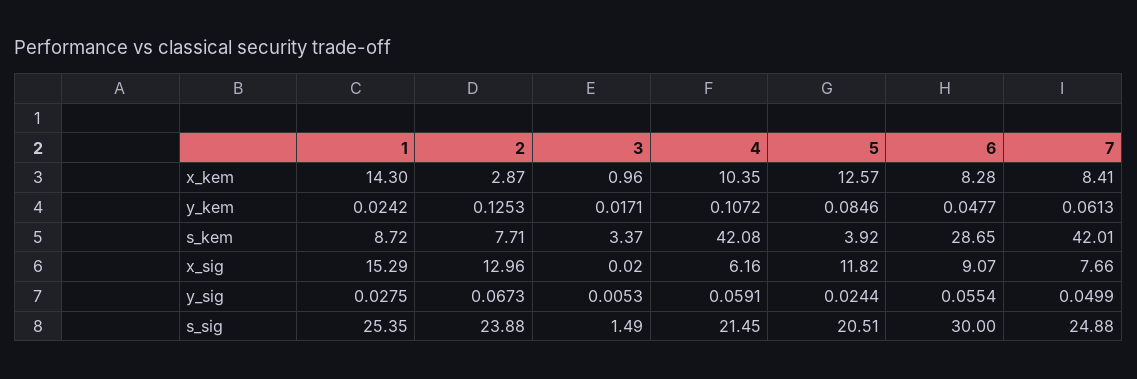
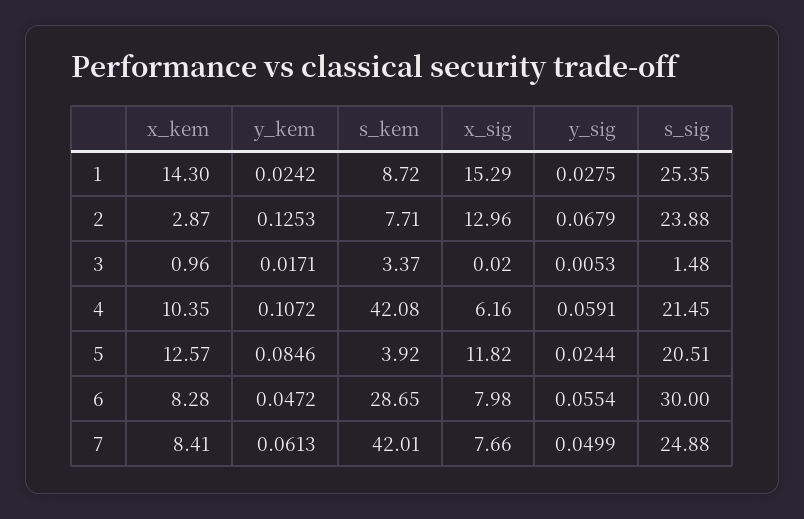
  {
    "1": {
      "x_kem": 14.3,
      "y_kem": 0.0242,
      "s_kem": 8.72,
      "x_sig": 15.29,
      "y_sig": 0.0275,
      "s_sig": 25.35
    },
    "2": {
      "x_kem": 2.87,
      "y_kem": 0.1253,
      "s_kem": 7.71,
      "x_sig": 12.96,
-     "y_sig": 0.0673,
+     "y_sig": 0.0679,
      "s_sig": 23.88
    },
    "3": {
      "x_kem": 0.96,
      "y_kem": 0.0171,
      "s_kem": 3.37,
      "x_sig": 0.02,
      "y_sig": 0.0053,
-     "s_sig": 1.49
+     "s_sig": 1.48
    },
    "4": {
      "x_kem": 10.35,
      "y_kem": 0.1072,
      "s_kem": 42.08,
      "x_sig": 6.16,
      "y_sig": 0.0591,
      "s_sig": 21.45
    },
    "5": {
      "x_kem": 12.57,
      "y_kem": 0.0846,
      "s_kem": 3.92,
      "x_sig": 11.82,
      "y_sig": 0.0244,
      "s_sig": 20.51
    },
    "6": {
      "x_kem": 8.28,
-     "y_kem": 0.0477,
+     "y_kem": 0.0472,
      "s_kem": 28.65,
-     "x_sig": 9.07,
+     "x_sig": 7.98,
      "y_sig": 0.0554,
      "s_sig": 30
    },
    "7": {
      "x_kem": 8.41,
      "y_kem": 0.0613,
      "s_kem": 42.01,
      "x_sig": 7.66,
      "y_sig": 0.0499,
      "s_sig": 24.88
    }
  }

